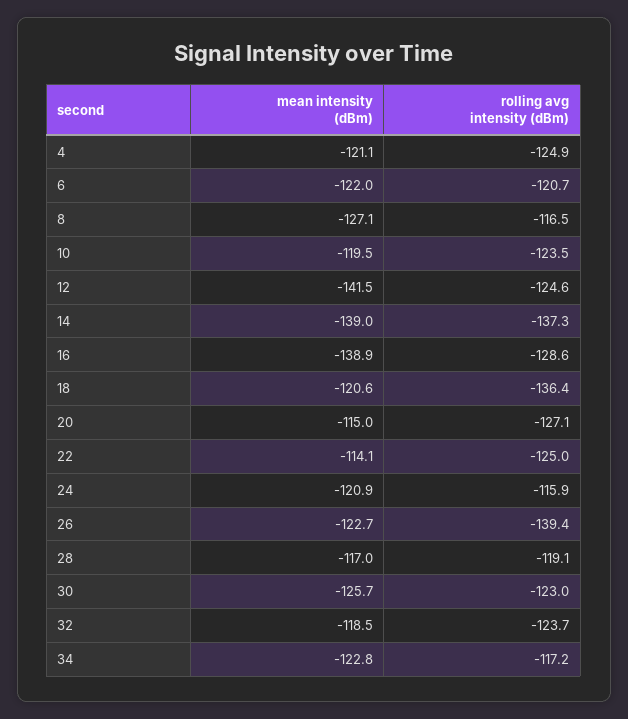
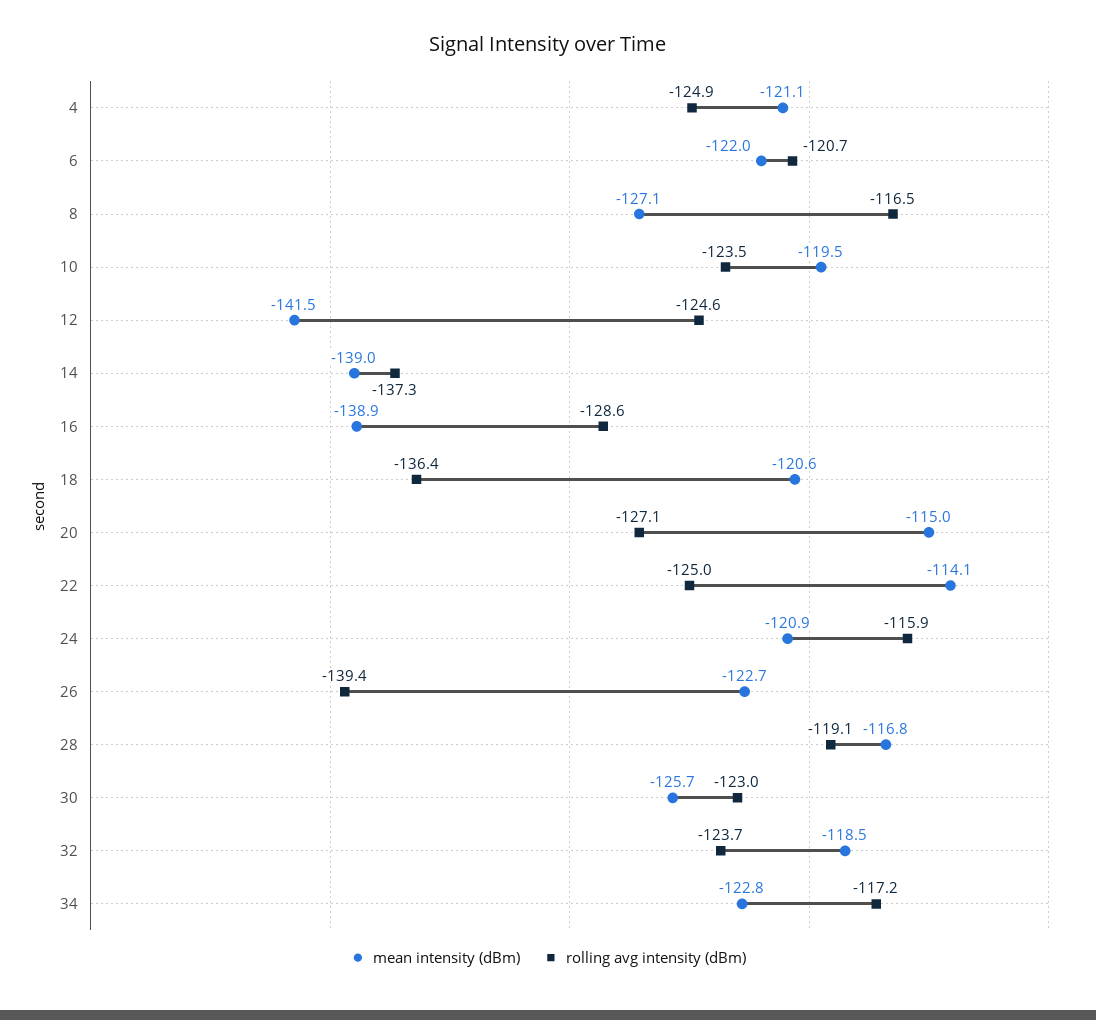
  {
    "mean intensity (dBm)": {
      "4": -121.1,
      "6": -122,
      "8": -127.1,
      "10": -119.5,
      "12": -141.5,
      "14": -139,
      "16": -138.9,
      "18": -120.6,
      "20": -115,
      "22": -114.1,
      "24": -120.9,
      "26": -122.7,
-     "28": -117,
+     "28": -116.8,
      "30": -125.7,
      "32": -118.5,
      "34": -122.8
    },
    "rolling avg intensity (dBm)": {
      "4": -124.9,
      "6": -120.7,
      "8": -116.5,
      "10": -123.5,
      "12": -124.6,
      "14": -137.3,
      "16": -128.6,
      "18": -136.4,
      "20": -127.1,
      "22": -125,
      "24": -115.9,
      "26": -139.4,
      "28": -119.1,
      "30": -123,
      "32": -123.7,
      "34": -117.2
    }
  }

